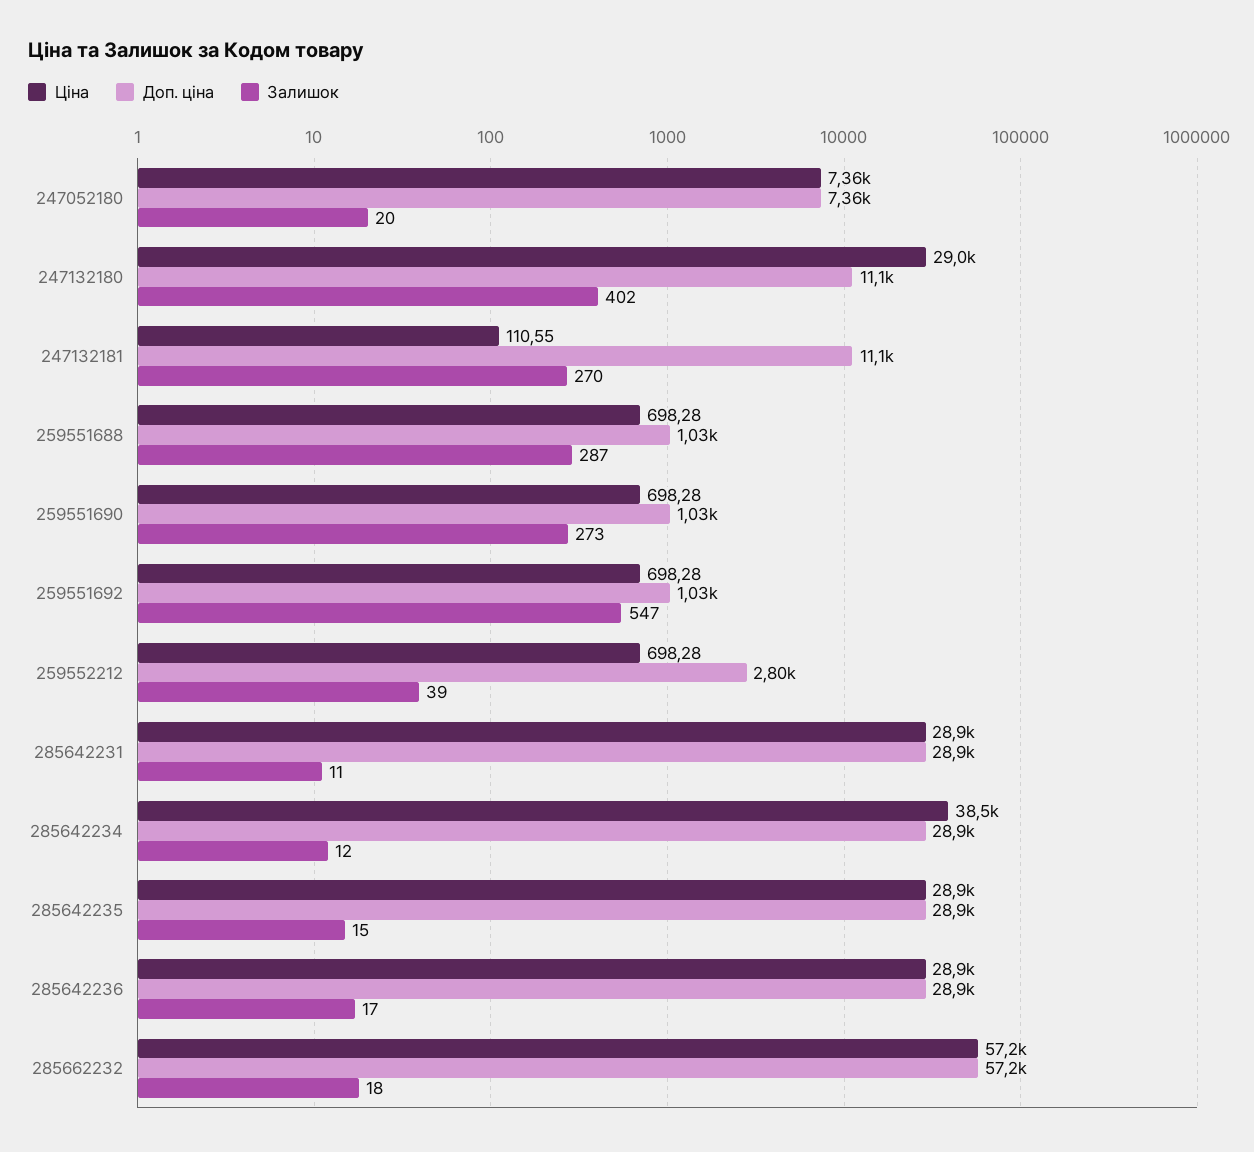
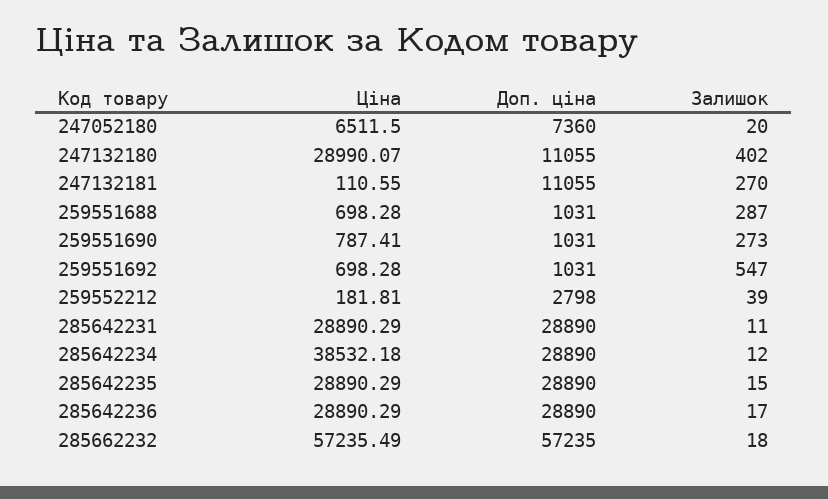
  {
    "Ціна": {
-     "247052180": 7360,
+     "247052180": 6511.5,
      "247132180": 28990.07,
      "247132181": 110.55,
      "259551688": 698.28,
-     "259551690": 698.28,
+     "259551690": 787.41,
      "259551692": 698.28,
-     "259552212": 698.28,
+     "259552212": 181.81,
      "285642231": 28890.29,
      "285642234": 38532.18,
      "285642235": 28890.29,
      "285642236": 28890.29,
      "285662232": 57235.49
    },
    "Доп. ціна": {
      "247052180": 7360,
      "247132180": 11055,
      "247132181": 11055,
      "259551688": 1031,
      "259551690": 1031,
      "259551692": 1031,
      "259552212": 2798,
      "285642231": 28890,
      "285642234": 28890,
      "285642235": 28890,
      "285642236": 28890,
      "285662232": 57235
    },
    "Залишок": {
      "247052180": 20,
      "247132180": 402,
      "247132181": 270,
      "259551688": 287,
      "259551690": 273,
      "259551692": 547,
      "259552212": 39,
      "285642231": 11,
      "285642234": 12,
      "285642235": 15,
      "285642236": 17,
      "285662232": 18
    }
  }

